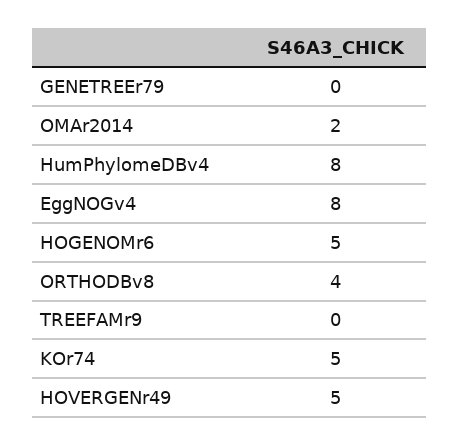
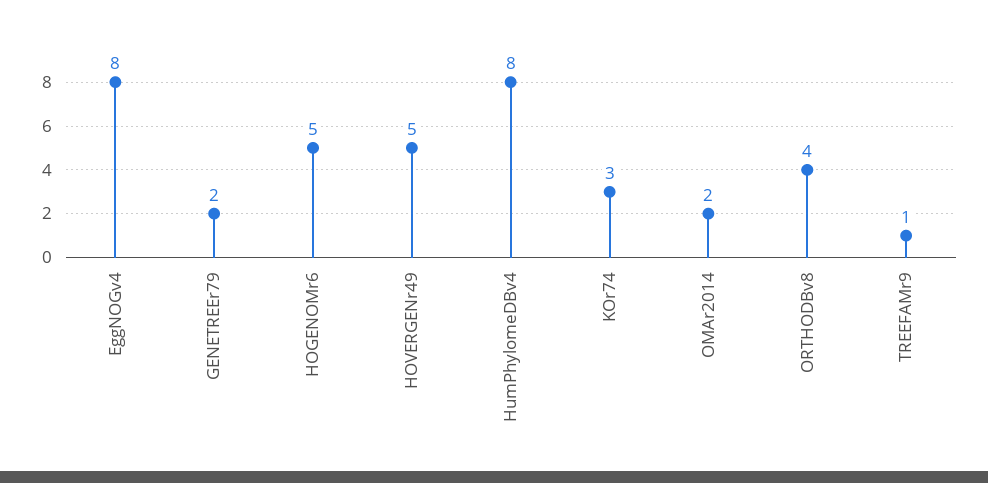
  {
-   "GENETREEr79": 0,
+   "GENETREEr79": 2,
    "OMAr2014": 2,
    "HumPhylomeDBv4": 8,
    "EggNOGv4": 8,
    "HOGENOMr6": 5,
    "ORTHODBv8": 4,
-   "TREEFAMr9": 0,
+   "TREEFAMr9": 1,
-   "KOr74": 5,
+   "KOr74": 3,
    "HOVERGENr49": 5
  }

